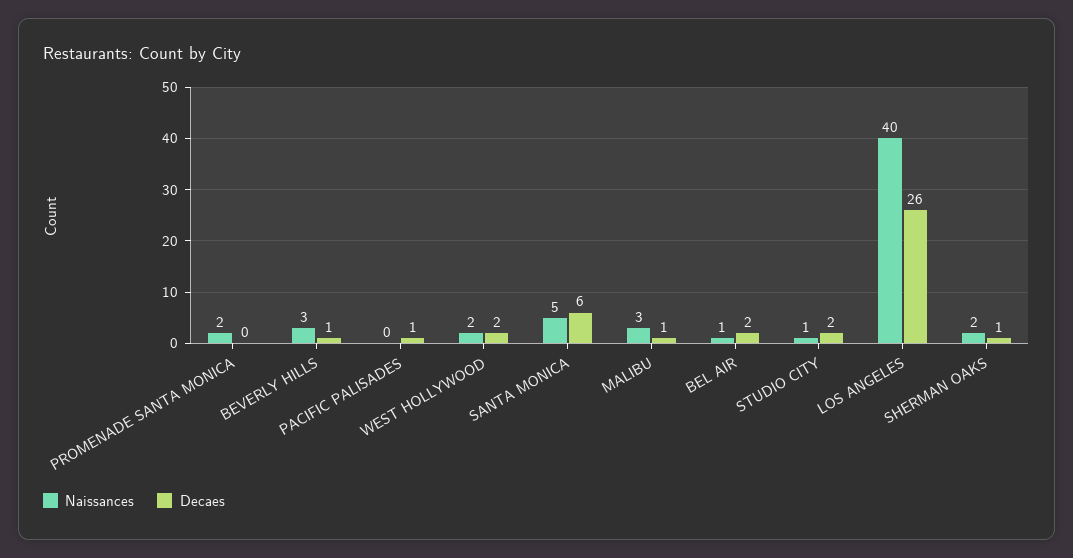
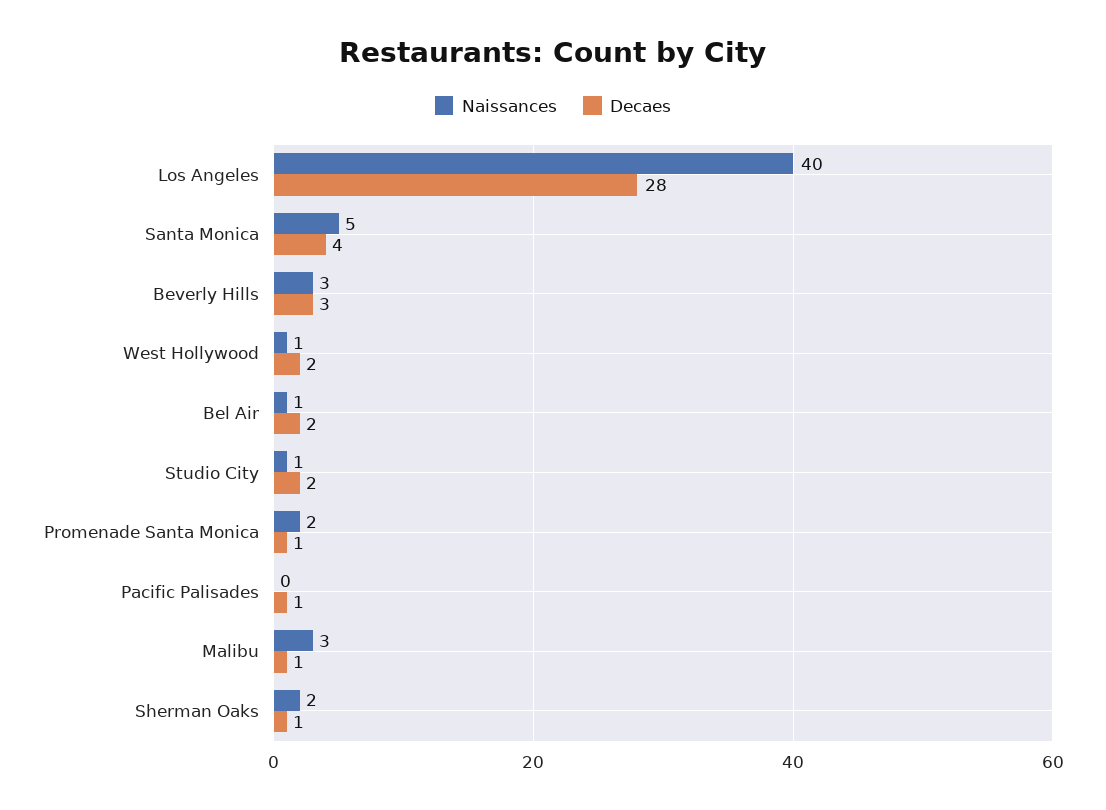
  {
    "Naissances": {
      "PROMENADE SANTA MONICA": 2,
      "BEVERLY HILLS": 3,
      "PACIFIC PALISADES": 0,
-     "WEST HOLLYWOOD": 2,
+     "WEST HOLLYWOOD": 1,
      "SANTA MONICA": 5,
      "MALIBU": 3,
      "BEL AIR": 1,
      "STUDIO CITY": 1,
      "LOS ANGELES": 40,
      "SHERMAN OAKS": 2
    },
    "Decaes": {
-     "PROMENADE SANTA MONICA": 0,
+     "PROMENADE SANTA MONICA": 1,
-     "BEVERLY HILLS": 1,
+     "BEVERLY HILLS": 3,
      "PACIFIC PALISADES": 1,
      "WEST HOLLYWOOD": 2,
-     "SANTA MONICA": 6,
+     "SANTA MONICA": 4,
      "MALIBU": 1,
      "BEL AIR": 2,
      "STUDIO CITY": 2,
-     "LOS ANGELES": 26,
+     "LOS ANGELES": 28,
      "SHERMAN OAKS": 1
    }
  }

